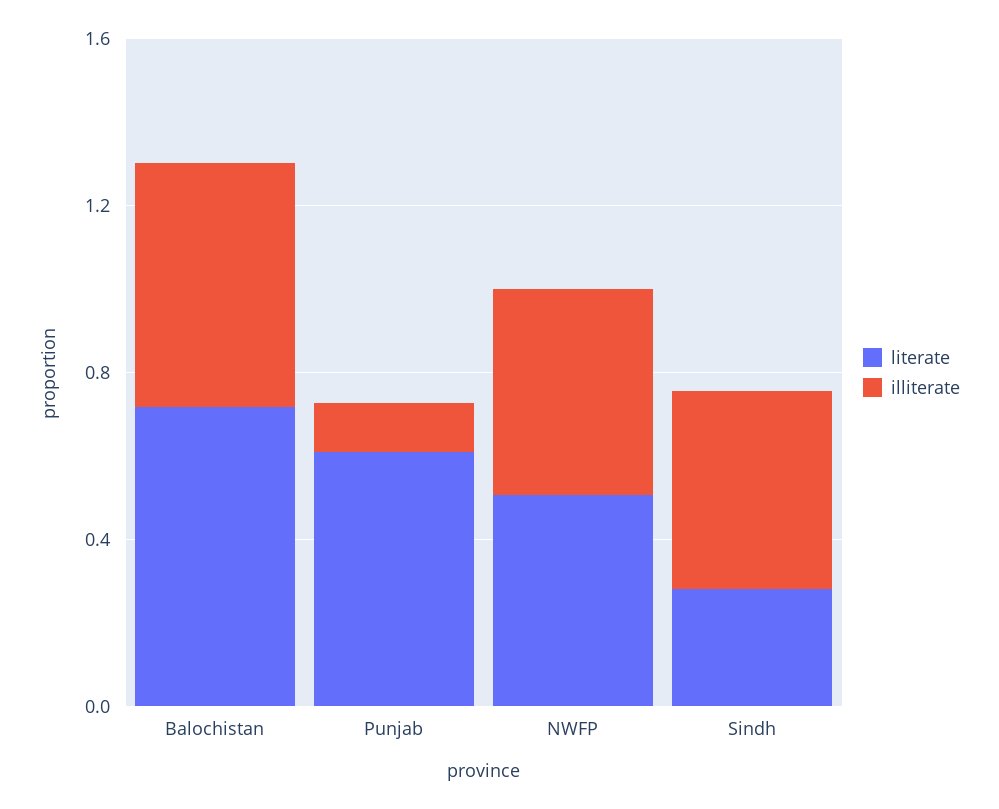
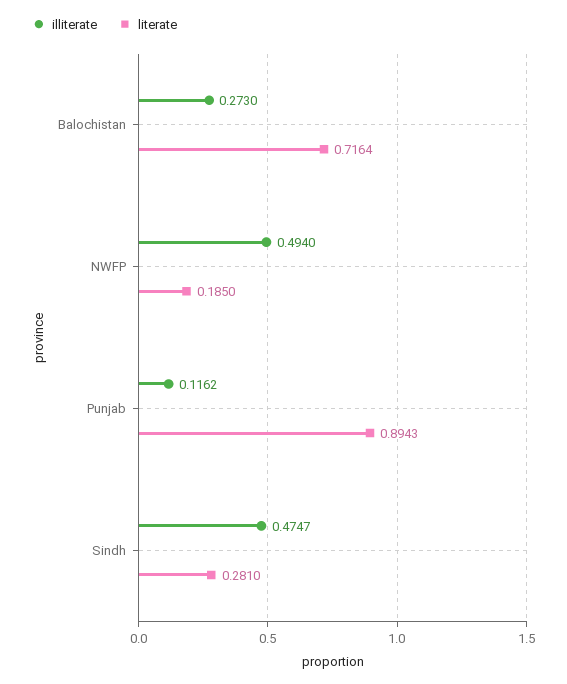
  {
    "literate": {
      "Balochistan": 0.7164,
-     "Punjab": 0.6,
+     "Punjab": 0.8943,
-     "NWFP": 0.5,
+     "NWFP": 0.185,
      "Sindh": 0.281
    },
    "illiterate": {
-     "Balochistan": 0.6,
+     "Balochistan": 0.273,
      "Punjab": 0.1162,
      "NWFP": 0.494,
      "Sindh": 0.4747
    }
  }

